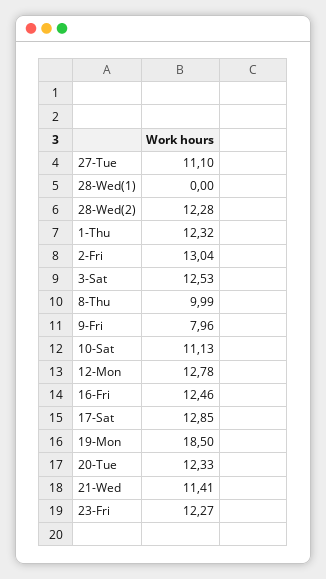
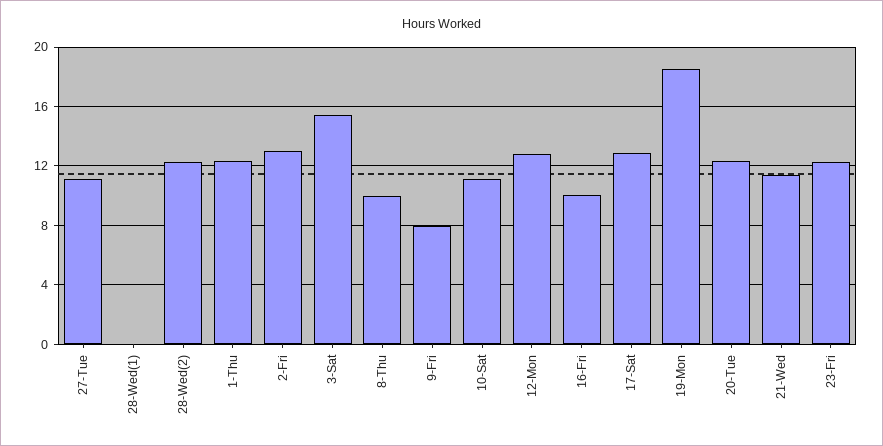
  {
    "27-Tue": 11.1,
    "28-Wed(1)": 0,
    "28-Wed(2)": 12.28,
    "1-Thu": 12.32,
    "2-Fri": 13.04,
-   "3-Sat": 12.53,
+   "3-Sat": 15.5,
    "8-Thu": 9.99,
    "9-Fri": 7.96,
    "10-Sat": 11.13,
    "12-Mon": 12.78,
-   "16-Fri": 12.46,
+   "16-Fri": 10,
    "17-Sat": 12.85,
    "19-Mon": 18.5,
    "20-Tue": 12.33,
    "21-Wed": 11.41,
    "23-Fri": 12.27
  }

